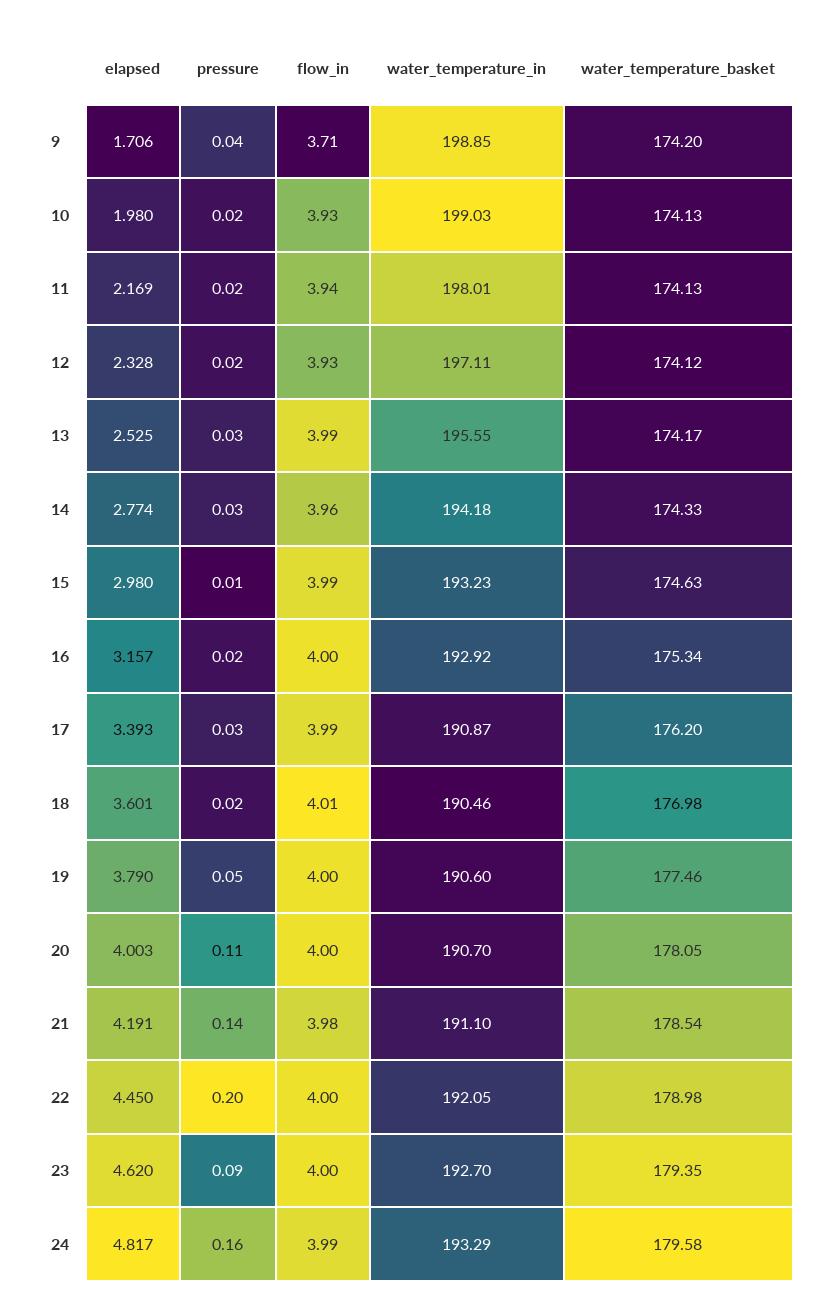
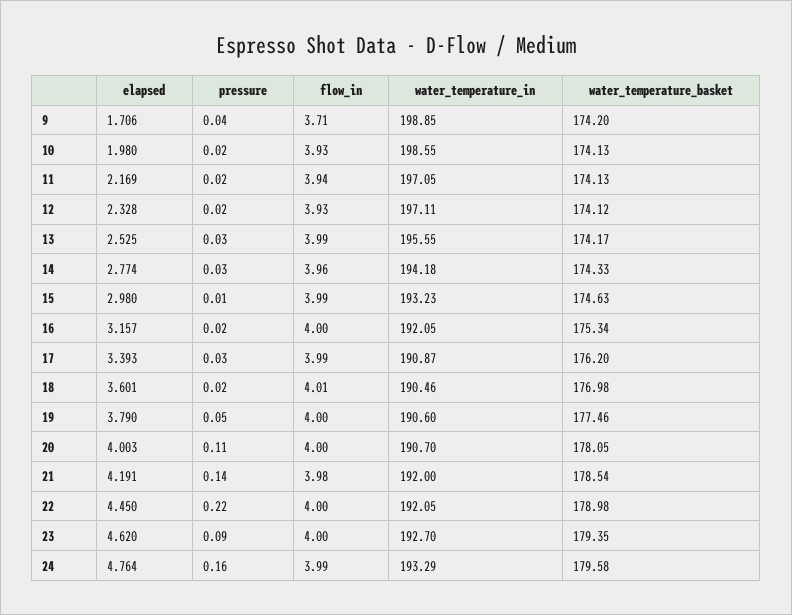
  {
    "elapsed": {
      "9": 1.706,
      "10": 1.98,
      "11": 2.169,
      "12": 2.328,
      "13": 2.525,
      "14": 2.774,
      "15": 2.98,
      "16": 3.157,
      "17": 3.393,
      "18": 3.601,
      "19": 3.79,
      "20": 4.003,
      "21": 4.191,
      "22": 4.45,
      "23": 4.62,
-     "24": 4.817
+     "24": 4.764
    },
    "pressure": {
      "9": 0.04,
      "10": 0.02,
      "11": 0.02,
      "12": 0.02,
      "13": 0.03,
      "14": 0.03,
      "15": 0.01,
      "16": 0.02,
      "17": 0.03,
      "18": 0.02,
      "19": 0.05,
      "20": 0.11,
      "21": 0.14,
-     "22": 0.2,
+     "22": 0.22,
      "23": 0.09,
      "24": 0.16
    },
    "flow_in": {
      "9": 3.71,
      "10": 3.93,
      "11": 3.94,
      "12": 3.93,
      "13": 3.99,
      "14": 3.96,
      "15": 3.99,
      "16": 4,
      "17": 3.99,
      "18": 4.01,
      "19": 4,
      "20": 4,
      "21": 3.98,
      "22": 4,
      "23": 4,
      "24": 3.99
    },
    "water_temperature_in": {
      "9": 198.85,
-     "10": 199.03,
+     "10": 198.55,
-     "11": 198.01,
+     "11": 197.05,
      "12": 197.11,
      "13": 195.55,
      "14": 194.18,
      "15": 193.23,
-     "16": 192.92,
+     "16": 192.05,
      "17": 190.87,
      "18": 190.46,
      "19": 190.6,
      "20": 190.7,
-     "21": 191.1,
+     "21": 192,
      "22": 192.05,
      "23": 192.7,
      "24": 193.29
    },
    "water_temperature_basket": {
      "9": 174.2,
      "10": 174.13,
      "11": 174.13,
      "12": 174.12,
      "13": 174.17,
      "14": 174.33,
      "15": 174.63,
      "16": 175.34,
      "17": 176.2,
      "18": 176.98,
      "19": 177.46,
      "20": 178.05,
      "21": 178.54,
      "22": 178.98,
      "23": 179.35,
      "24": 179.58
    }
  }

